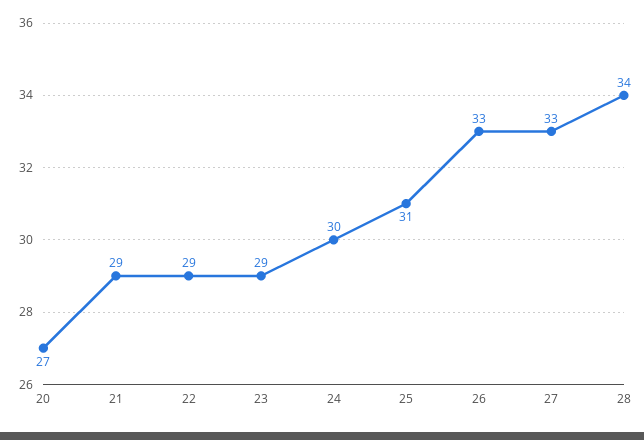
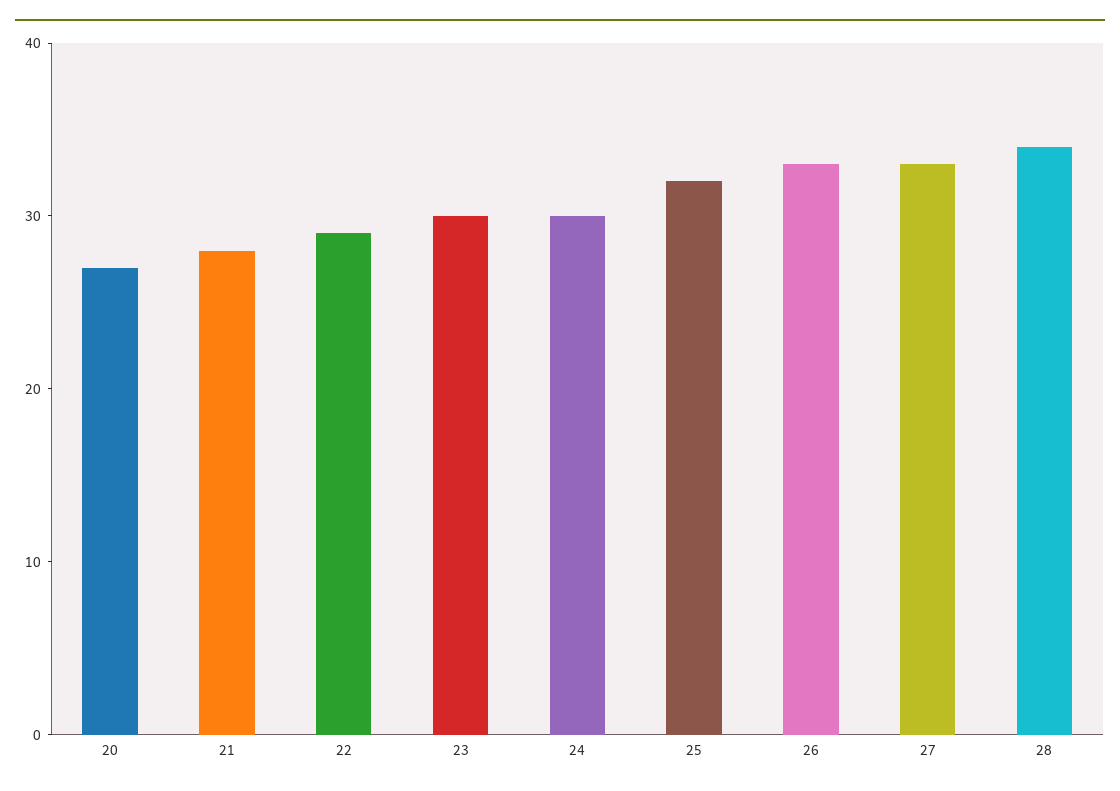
  {
    "20": 27,
-   "21": 29,
+   "21": 28,
    "22": 29,
-   "23": 29,
+   "23": 30,
    "24": 30,
-   "25": 31,
+   "25": 32,
    "26": 33,
    "27": 33,
    "28": 34
  }

